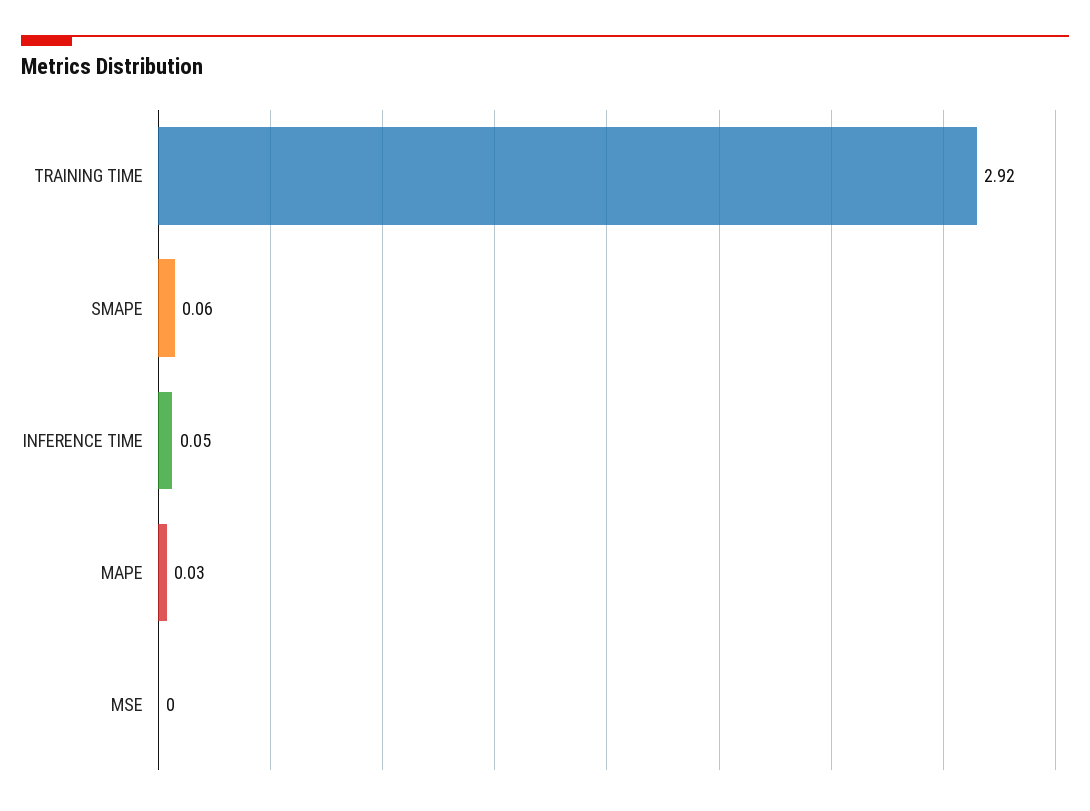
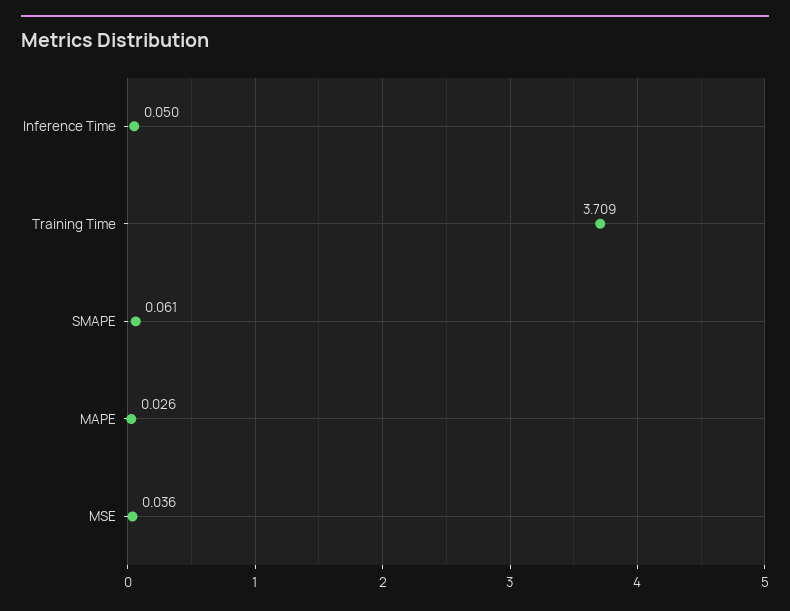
  {
-   "TRAINING TIME": 2.92,
+   "TRAINING TIME": 3.709,
    "SMAPE": 0.061,
    "INFERENCE TIME": 0.05,
    "MAPE": 0.026,
-   "MSE": 0
+   "MSE": 0.036
  }

